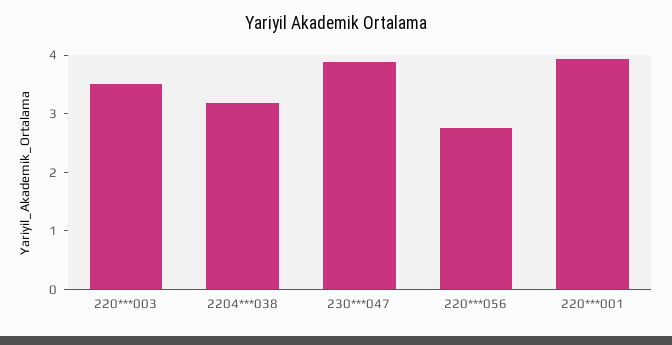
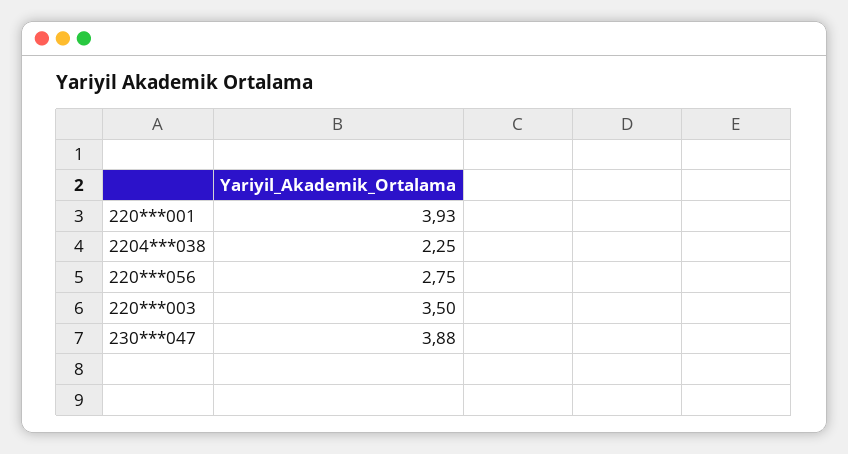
  {
    "220***003": 3.5,
-   "2204***038": 3.2,
+   "2204***038": 2.25,
    "230***047": 3.88,
    "220***056": 2.75,
    "220***001": 3.93
  }

